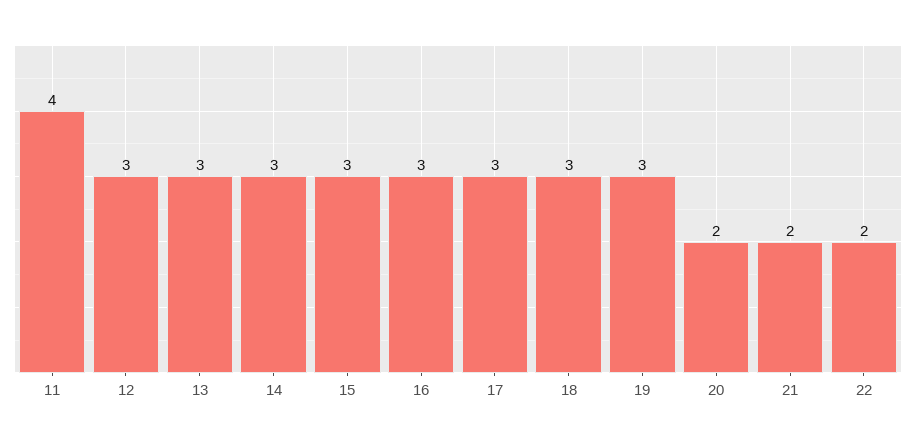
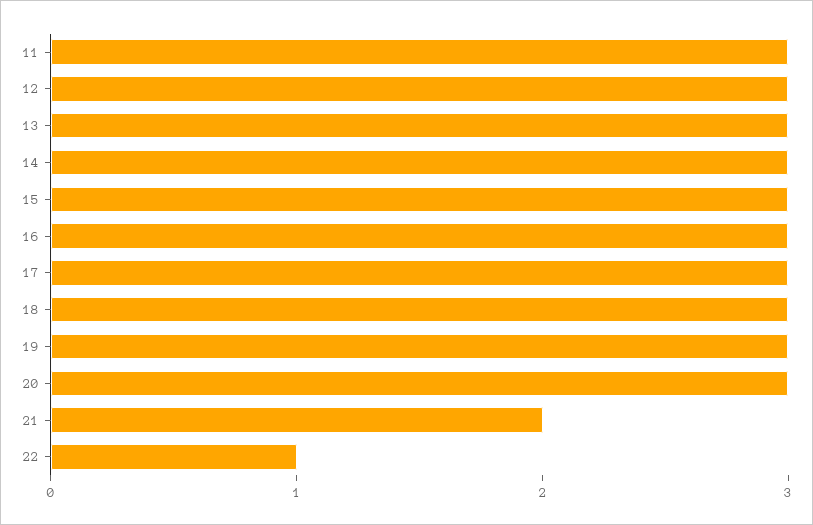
  {
-   "11": 4,
+   "11": 3,
    "12": 3,
    "13": 3,
    "14": 3,
    "15": 3,
    "16": 3,
    "17": 3,
    "18": 3,
    "19": 3,
-   "20": 2,
+   "20": 3,
    "21": 2,
-   "22": 2
+   "22": 1
  }

